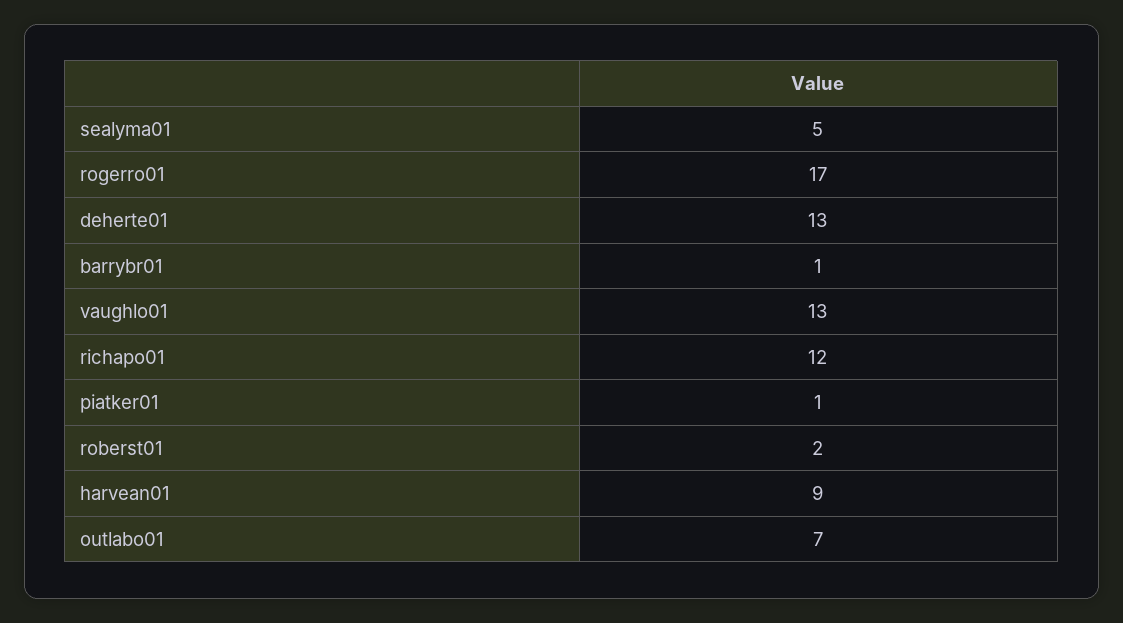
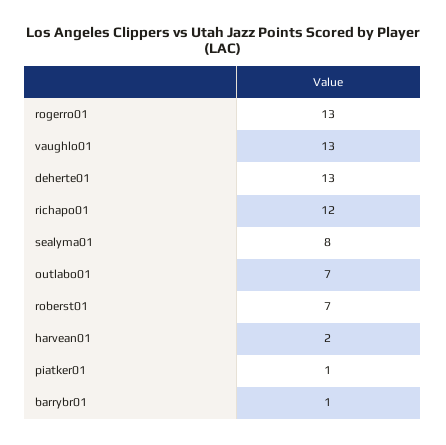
  {
-   "sealyma01": 5,
+   "sealyma01": 8,
-   "rogerro01": 17,
+   "rogerro01": 13,
    "deherte01": 13,
    "barrybr01": 1,
    "vaughlo01": 13,
    "richapo01": 12,
    "piatker01": 1,
-   "roberst01": 2,
+   "roberst01": 7,
-   "harvean01": 9,
+   "harvean01": 2,
    "outlabo01": 7
  }

